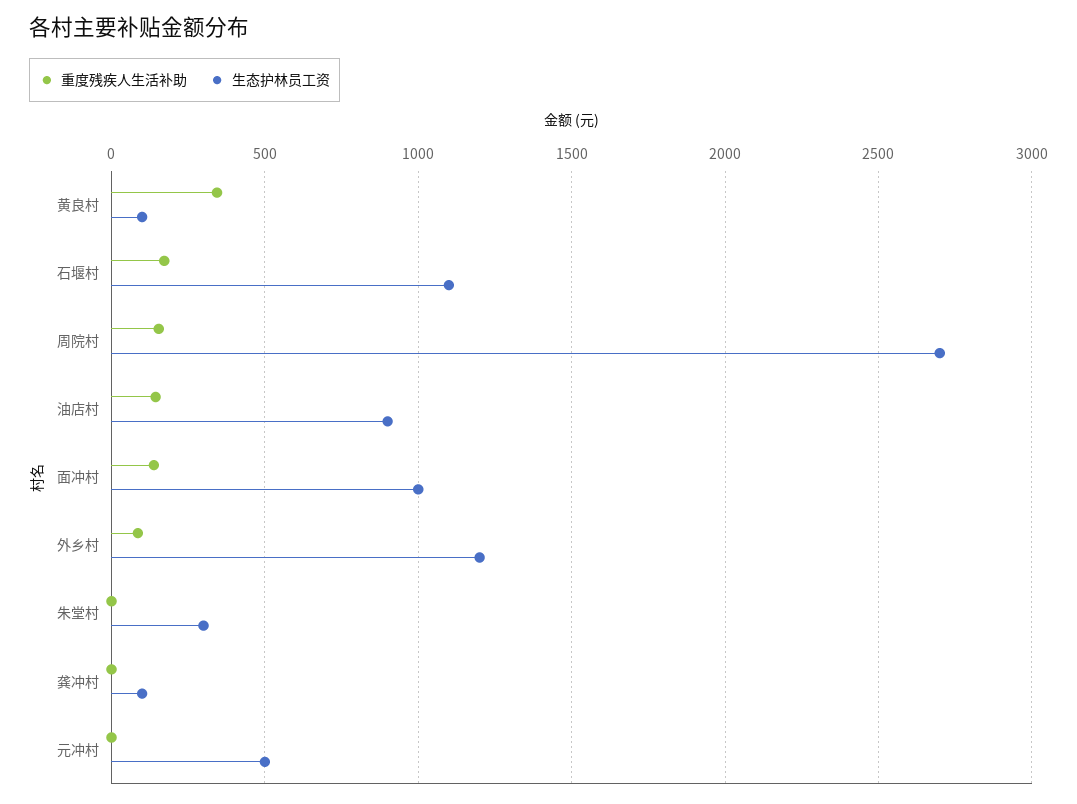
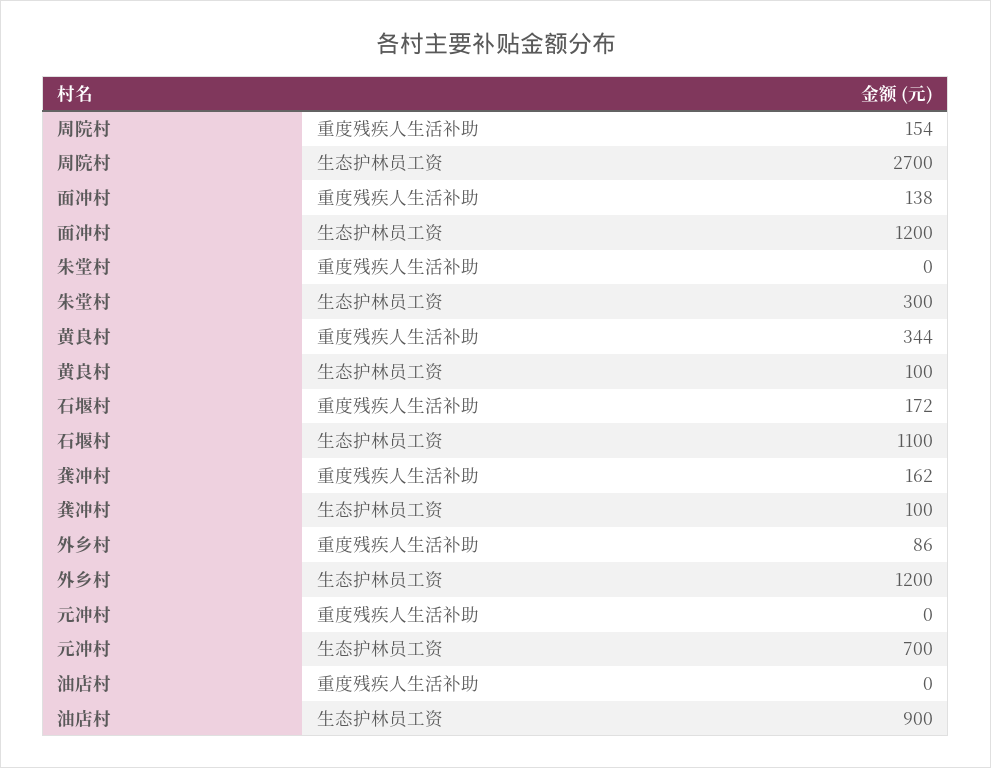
  {
    "重度残疾人生活补助": {
      "黄良村": 344,
      "石堰村": 172,
      "周院村": 154,
-     "油店村": 150,
+     "油店村": 0,
      "面冲村": 138,
      "外乡村": 86,
      "朱堂村": 0,
-     "龚冲村": 0,
+     "龚冲村": 162,
      "元冲村": 0
    },
    "生态护林员工资": {
      "黄良村": 100,
      "石堰村": 1100,
      "周院村": 2700,
      "油店村": 900,
-     "面冲村": 1000,
+     "面冲村": 1200,
      "外乡村": 1200,
      "朱堂村": 300,
      "龚冲村": 100,
-     "元冲村": 500
+     "元冲村": 700
    }
  }

